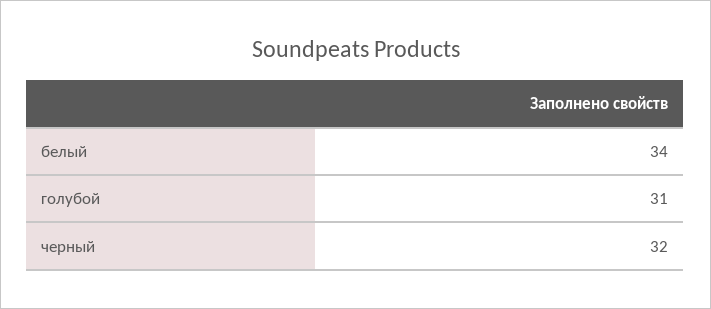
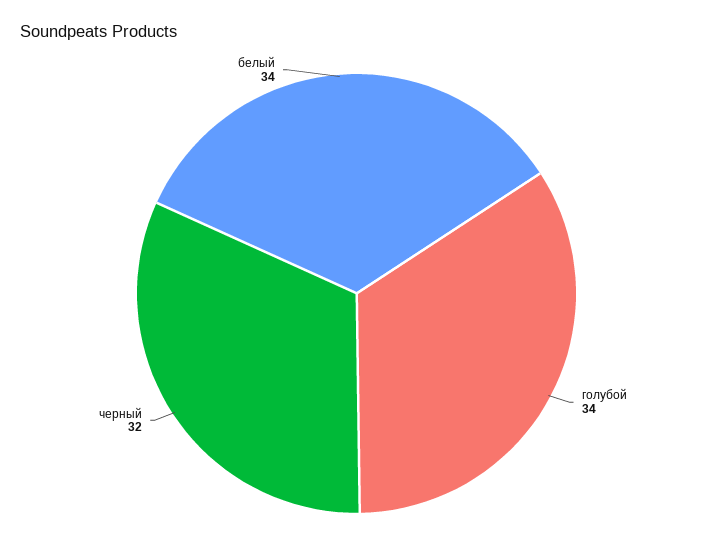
  {
    "белый": 34,
-   "голубой": 31,
+   "голубой": 34,
    "черный": 32
  }

